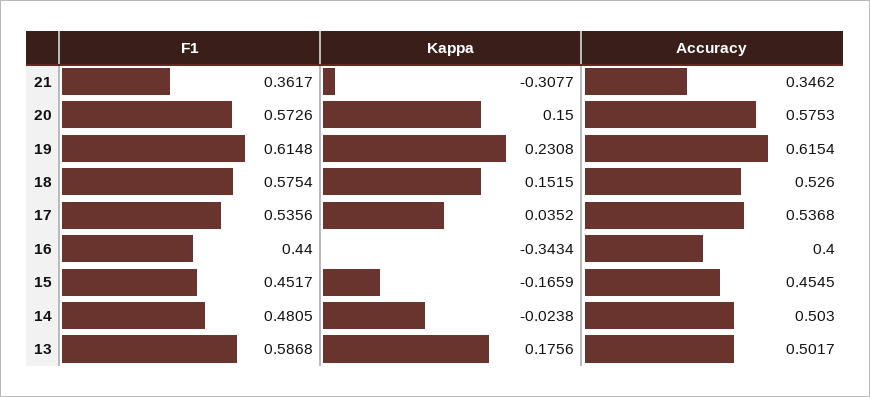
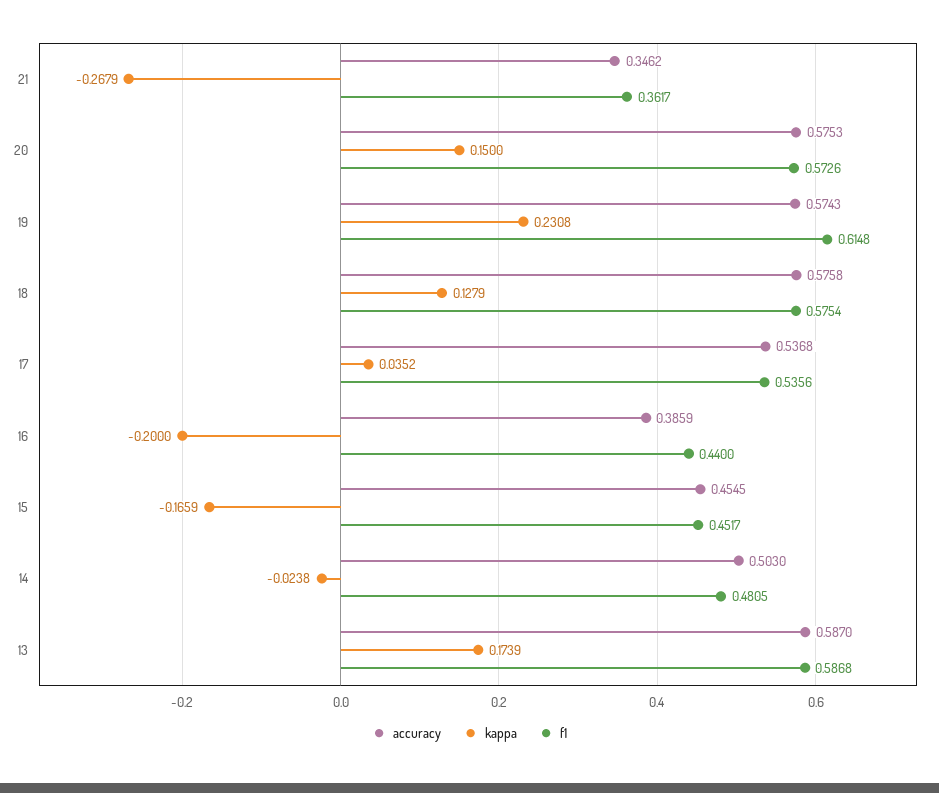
  {
    "F1": {
      "21": 0.3617,
      "20": 0.5726,
      "19": 0.6148,
      "18": 0.5754,
      "17": 0.5356,
      "16": 0.44,
      "15": 0.4517,
      "14": 0.4805,
      "13": 0.5868
    },
    "Kappa": {
-     "21": -0.3077,
+     "21": -0.2679,
      "20": 0.15,
      "19": 0.2308,
-     "18": 0.1515,
+     "18": 0.1279,
      "17": 0.0352,
-     "16": -0.3434,
+     "16": -0.2,
      "15": -0.1659,
      "14": -0.0238,
-     "13": 0.1756
+     "13": 0.1739
    },
    "Accuracy": {
      "21": 0.3462,
      "20": 0.5753,
-     "19": 0.6154,
+     "19": 0.5743,
-     "18": 0.526,
+     "18": 0.5758,
      "17": 0.5368,
-     "16": 0.4,
+     "16": 0.3859,
      "15": 0.4545,
      "14": 0.503,
-     "13": 0.5017
+     "13": 0.587
    }
  }

